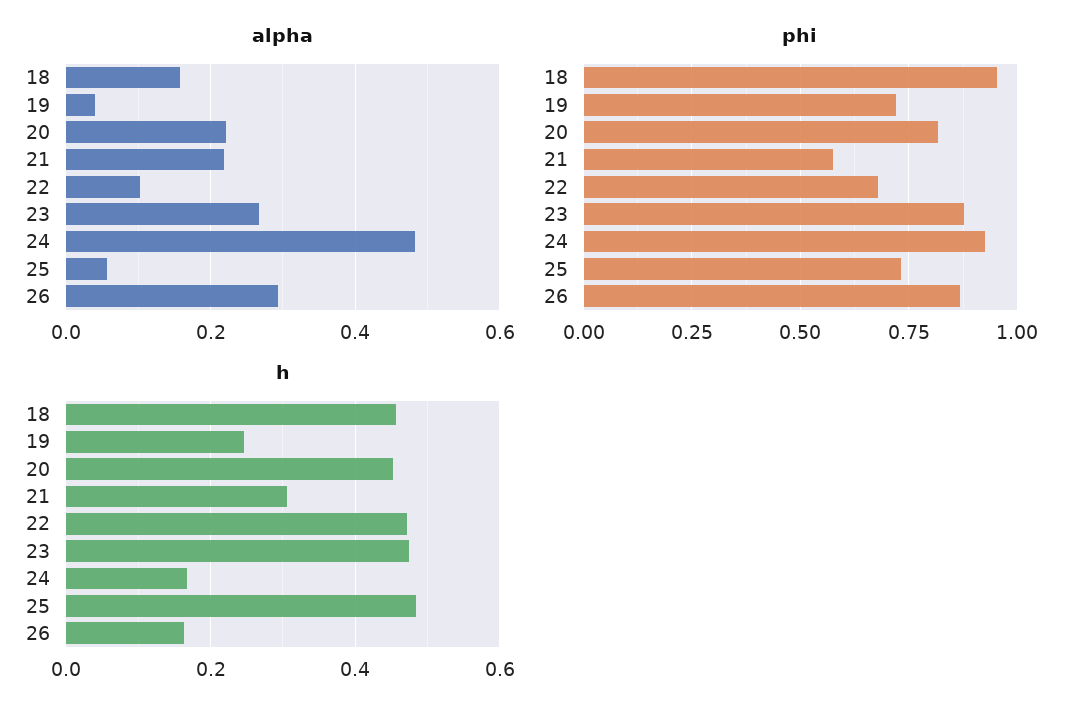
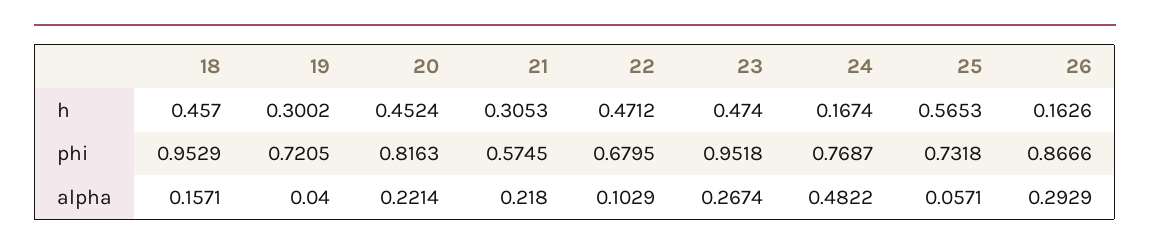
  {
    "alpha": {
      "18": 0.1571,
      "19": 0.04,
      "20": 0.2214,
      "21": 0.218,
      "22": 0.1029,
      "23": 0.2674,
      "24": 0.4822,
      "25": 0.0571,
      "26": 0.2929
    },
    "phi": {
      "18": 0.9529,
      "19": 0.7205,
      "20": 0.8163,
      "21": 0.5745,
      "22": 0.6795,
-     "23": 0.875,
+     "23": 0.9518,
-     "24": 0.925,
+     "24": 0.7687,
      "25": 0.7318,
      "26": 0.8666
    },
    "h": {
      "18": 0.457,
-     "19": 0.24,
+     "19": 0.3002,
      "20": 0.4524,
      "21": 0.3053,
      "22": 0.4712,
      "23": 0.474,
      "24": 0.1674,
-     "25": 0.48,
+     "25": 0.5653,
      "26": 0.1626
    }
  }

